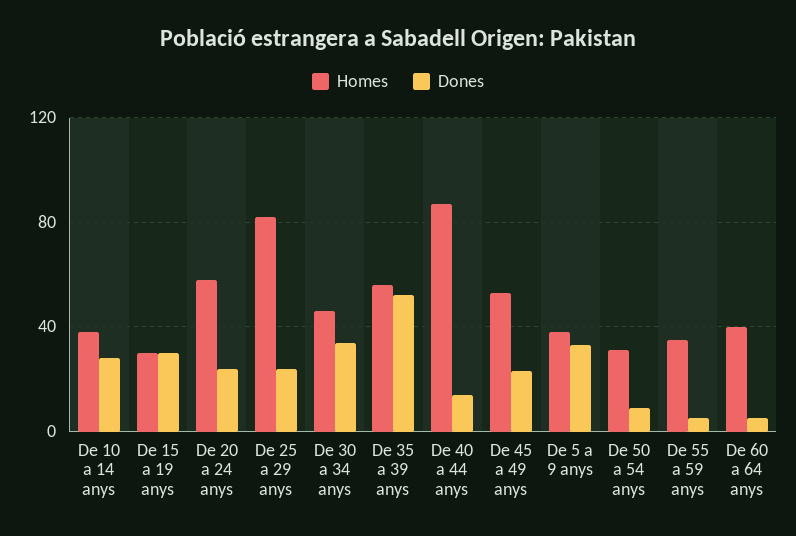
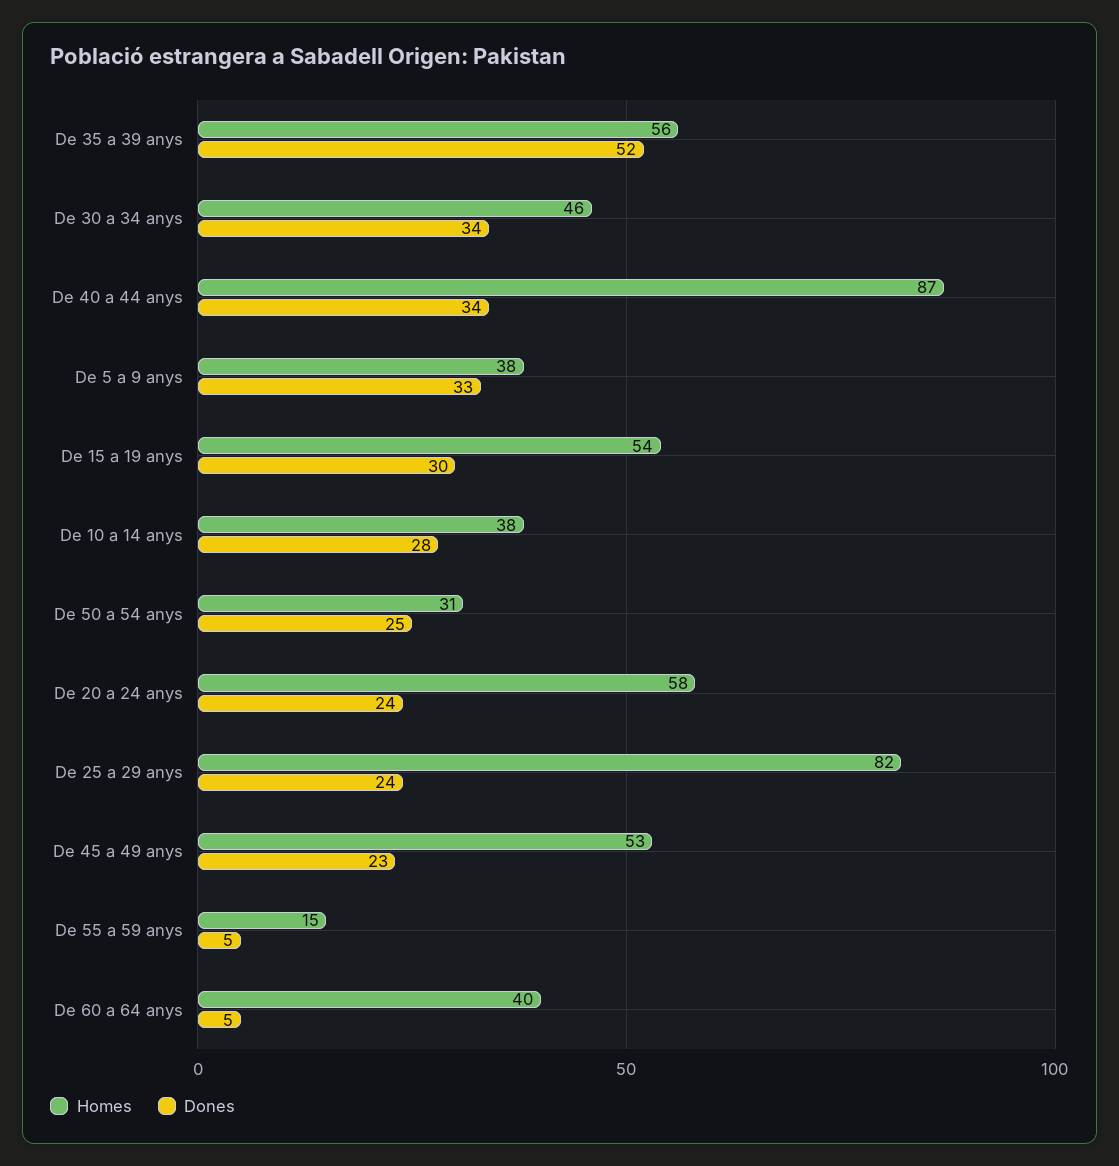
  {
    "Homes": {
      "De 10 a 14 anys": 38,
-     "De 15 a 19 anys": 30,
+     "De 15 a 19 anys": 54,
      "De 20 a 24 anys": 58,
      "De 25 a 29 anys": 82,
      "De 30 a 34 anys": 46,
      "De 35 a 39 anys": 56,
      "De 40 a 44 anys": 87,
      "De 45 a 49 anys": 53,
      "De 5 a 9 anys": 38,
      "De 50 a 54 anys": 31,
-     "De 55 a 59 anys": 35,
+     "De 55 a 59 anys": 15,
      "De 60 a 64 anys": 40
    },
    "Dones": {
      "De 10 a 14 anys": 28,
      "De 15 a 19 anys": 30,
      "De 20 a 24 anys": 24,
      "De 25 a 29 anys": 24,
      "De 30 a 34 anys": 34,
      "De 35 a 39 anys": 52,
-     "De 40 a 44 anys": 15,
+     "De 40 a 44 anys": 34,
      "De 45 a 49 anys": 23,
      "De 5 a 9 anys": 33,
-     "De 50 a 54 anys": 10,
+     "De 50 a 54 anys": 25,
      "De 55 a 59 anys": 5,
      "De 60 a 64 anys": 5
    }
  }

